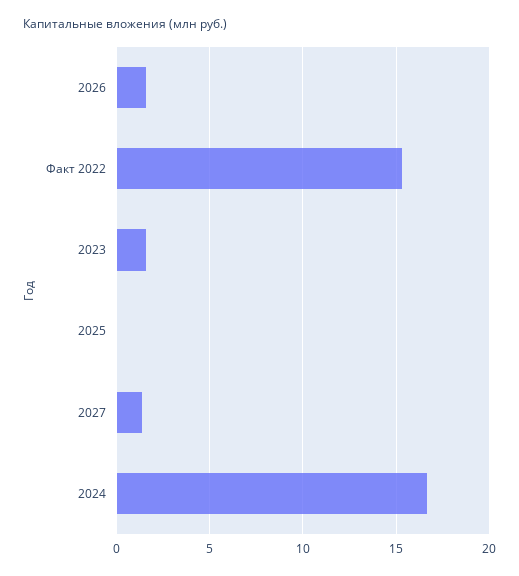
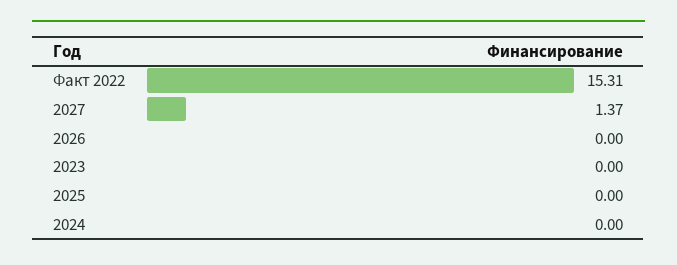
  {
-   "2026": 1.5,
+   "2026": 0,
    "Факт 2022": 15.31,
-   "2023": 1.5,
+   "2023": 0,
    "2025": 0,
    "2027": 1.37,
-   "2024": 16.5
+   "2024": 0
  }

